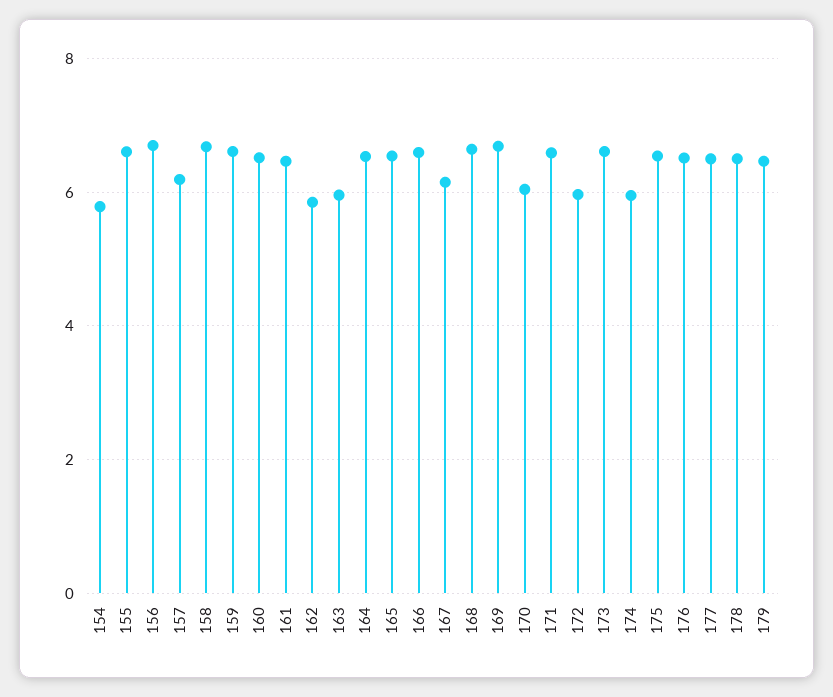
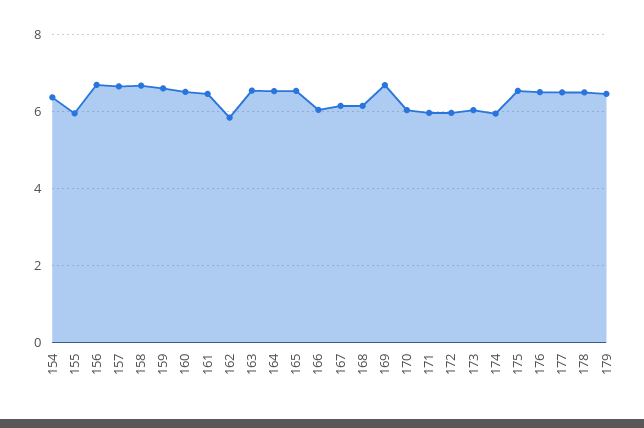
  {
-   "154": 5.8,
+   "154": 6.4,
-   "155": 6.6,
+   "155": 6,
    "156": 6.6,
-   "157": 6.2,
+   "157": 6.6,
    "158": 6.6,
    "159": 6.6,
    "160": 6.6,
    "161": 6.4,
    "162": 5.8,
-   "163": 6,
+   "163": 6.6,
    "164": 6.6,
    "165": 6.6,
-   "166": 6.6,
+   "166": 6,
    "167": 6.2,
-   "168": 6.6,
+   "168": 6.2,
    "169": 6.6,
    "170": 6,
-   "171": 6.6,
+   "171": 6,
    "172": 6,
-   "173": 6.6,
+   "173": 6,
    "174": 6,
    "175": 6.6,
    "176": 6.6,
    "177": 6.4,
    "178": 6.6,
    "179": 6.4
  }

